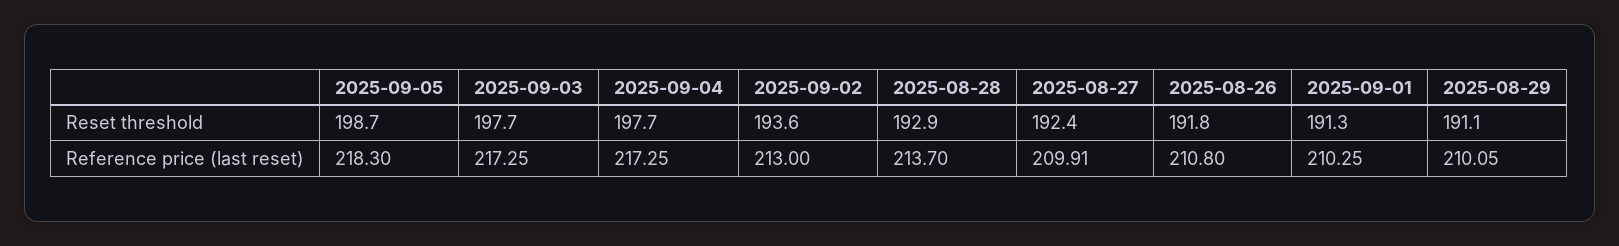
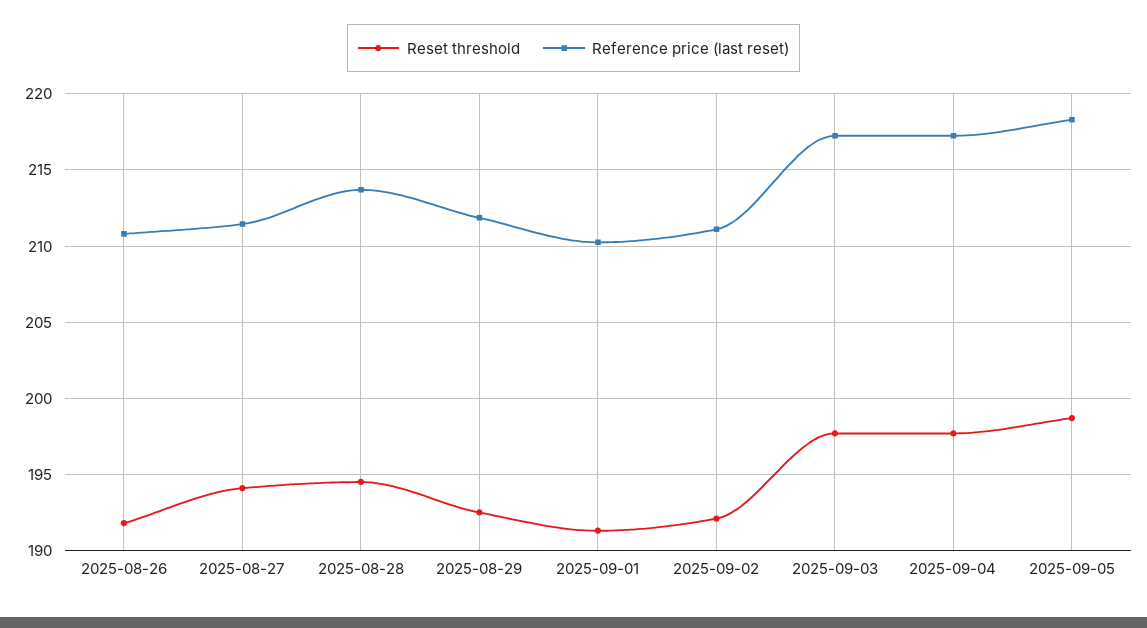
  {
    "Reset threshold": {
      "2025-09-05": 198.7,
      "2025-09-03": 197.7,
      "2025-09-04": 197.7,
-     "2025-09-02": 193.6,
+     "2025-09-02": 192,
-     "2025-08-28": 192.9,
+     "2025-08-28": 194.5,
-     "2025-08-27": 192.4,
+     "2025-08-27": 194,
      "2025-08-26": 191.8,
      "2025-09-01": 191.3,
-     "2025-08-29": 191.1
+     "2025-08-29": 192.5
    },
    "Reference price (last reset)": {
      "2025-09-05": 218.3,
      "2025-09-03": 217.25,
      "2025-09-04": 217.25,
-     "2025-09-02": 213,
+     "2025-09-02": 211,
      "2025-08-28": 213.7,
-     "2025-08-27": 209.91,
+     "2025-08-27": 211.5,
      "2025-08-26": 210.8,
      "2025-09-01": 210.25,
-     "2025-08-29": 210.05
+     "2025-08-29": 212
    }
  }

